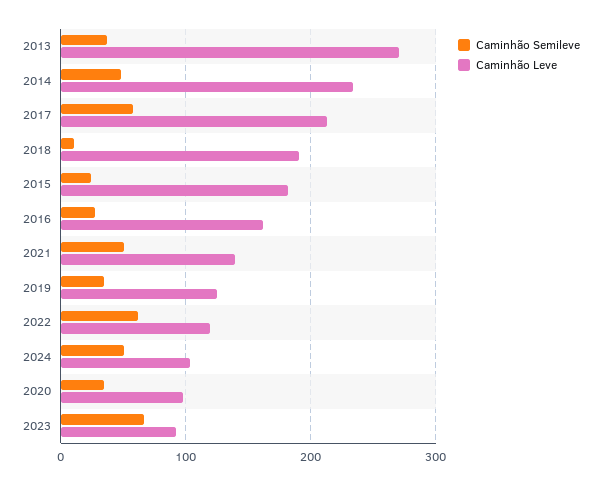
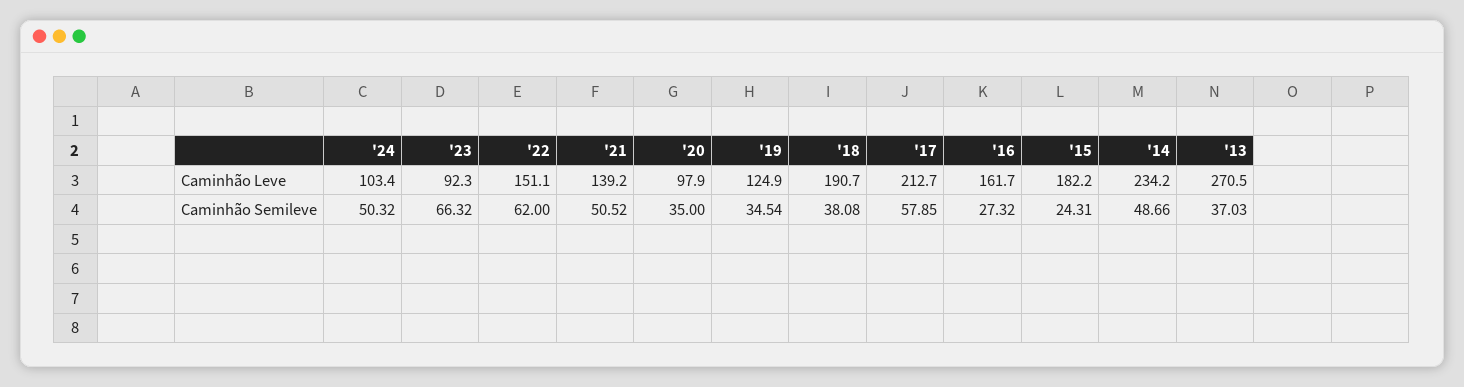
  {
    "Caminhão Semileve": {
      "2013": 37.03,
      "2014": 48.66,
      "2017": 57.85,
-     "2018": 10,
+     "2018": 38.08,
      "2015": 24.31,
      "2016": 27.32,
      "2021": 50.52,
      "2019": 34.54,
      "2022": 62,
      "2024": 50.32,
      "2020": 35,
      "2023": 66.32
    },
    "Caminhão Leve": {
      "2013": 270.5,
      "2014": 234.2,
      "2017": 212.7,
      "2018": 190.7,
      "2015": 182.2,
      "2016": 161.7,
      "2021": 139.2,
      "2019": 124.9,
-     "2022": 120,
+     "2022": 151.1,
      "2024": 103.4,
      "2020": 97.9,
      "2023": 92.3
    }
  }

